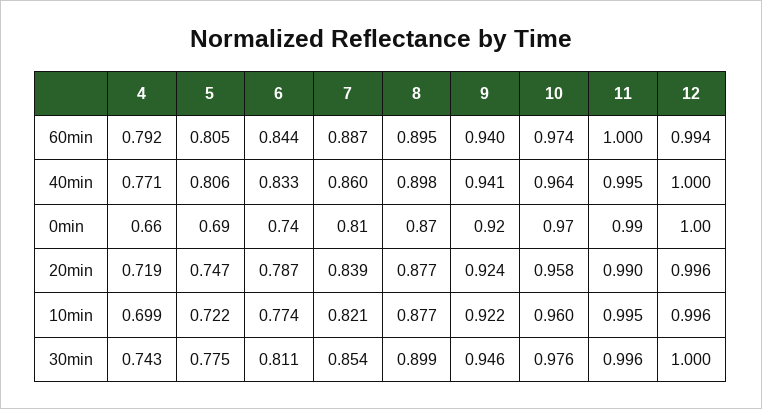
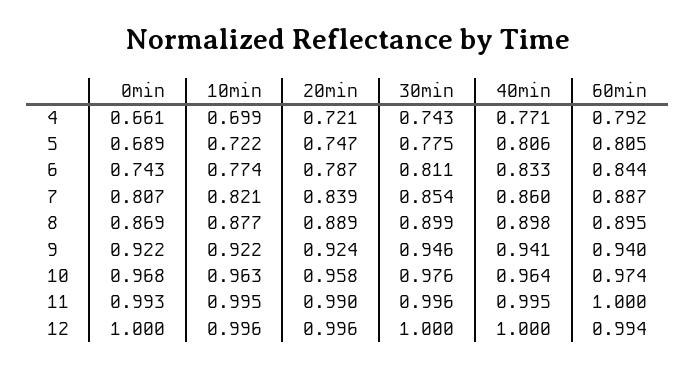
  {
    "4": {
      "60min": 0.792,
      "40min": 0.771,
      "0min": 0.661,
-     "20min": 0.719,
+     "20min": 0.721,
      "10min": 0.699,
      "30min": 0.743
    },
    "5": {
      "60min": 0.805,
      "40min": 0.806,
      "0min": 0.689,
      "20min": 0.747,
      "10min": 0.722,
      "30min": 0.775
    },
    "6": {
      "60min": 0.844,
      "40min": 0.833,
      "0min": 0.743,
      "20min": 0.787,
      "10min": 0.774,
      "30min": 0.811
    },
    "7": {
      "60min": 0.887,
      "40min": 0.86,
      "0min": 0.807,
      "20min": 0.839,
      "10min": 0.821,
      "30min": 0.854
    },
    "8": {
      "60min": 0.895,
      "40min": 0.898,
      "0min": 0.869,
-     "20min": 0.877,
+     "20min": 0.889,
      "10min": 0.877,
      "30min": 0.899
    },
    "9": {
      "60min": 0.94,
      "40min": 0.941,
      "0min": 0.922,
      "20min": 0.924,
      "10min": 0.922,
      "30min": 0.946
    },
    "10": {
      "60min": 0.974,
      "40min": 0.964,
      "0min": 0.968,
      "20min": 0.958,
-     "10min": 0.96,
+     "10min": 0.963,
      "30min": 0.976
    },
    "11": {
      "60min": 1,
      "40min": 0.995,
      "0min": 0.993,
      "20min": 0.99,
      "10min": 0.995,
      "30min": 0.996
    },
    "12": {
      "60min": 0.994,
      "40min": 1,
      "0min": 1,
      "20min": 0.996,
      "10min": 0.996,
      "30min": 1
    }
  }

